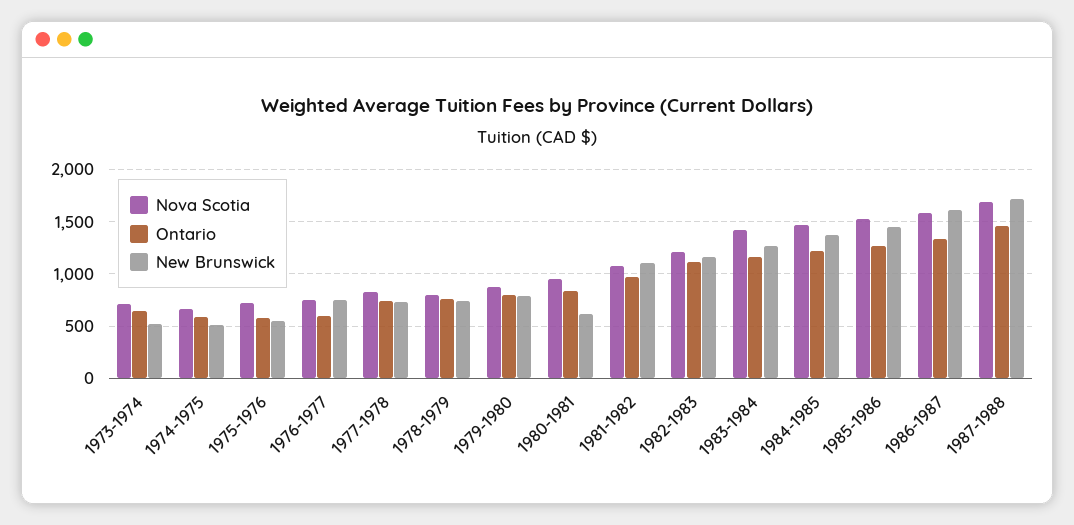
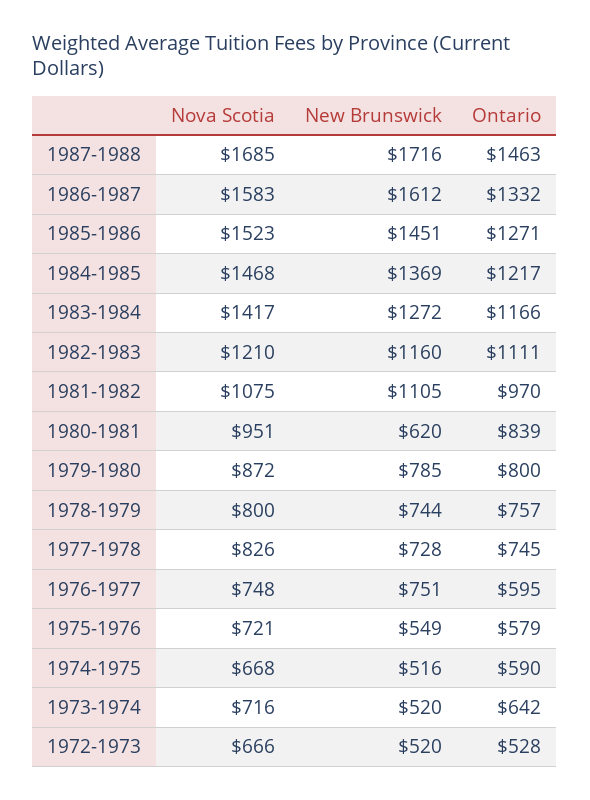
  {
    "Nova Scotia": {
      "1973-1974": 716,
      "1974-1975": 668,
      "1975-1976": 721,
      "1976-1977": 748,
      "1977-1978": 826,
      "1978-1979": 800,
      "1979-1980": 872,
      "1980-1981": 951,
      "1981-1982": 1075,
      "1982-1983": 1210,
      "1983-1984": 1417,
      "1984-1985": 1468,
      "1985-1986": 1523,
      "1986-1987": 1583,
-     "1987-1988": 1685
+     "1987-1988": 1685,
+     "1972-1973": 666
    },
    "Ontario": {
      "1973-1974": 642,
      "1974-1975": 590,
      "1975-1976": 579,
      "1976-1977": 595,
      "1977-1978": 745,
      "1978-1979": 757,
      "1979-1980": 800,
      "1980-1981": 839,
      "1981-1982": 970,
      "1982-1983": 1111,
      "1983-1984": 1166,
      "1984-1985": 1217,
      "1985-1986": 1271,
      "1986-1987": 1332,
-     "1987-1988": 1463
+     "1987-1988": 1463,
+     "1972-1973": 528
    },
    "New Brunswick": {
      "1973-1974": 520,
      "1974-1975": 516,
      "1975-1976": 549,
      "1976-1977": 751,
      "1977-1978": 728,
      "1978-1979": 744,
      "1979-1980": 785,
      "1980-1981": 620,
      "1981-1982": 1105,
      "1982-1983": 1160,
      "1983-1984": 1272,
      "1984-1985": 1369,
      "1985-1986": 1451,
      "1986-1987": 1612,
-     "1987-1988": 1716
+     "1987-1988": 1716,
+     "1972-1973": 520
    }
  }

